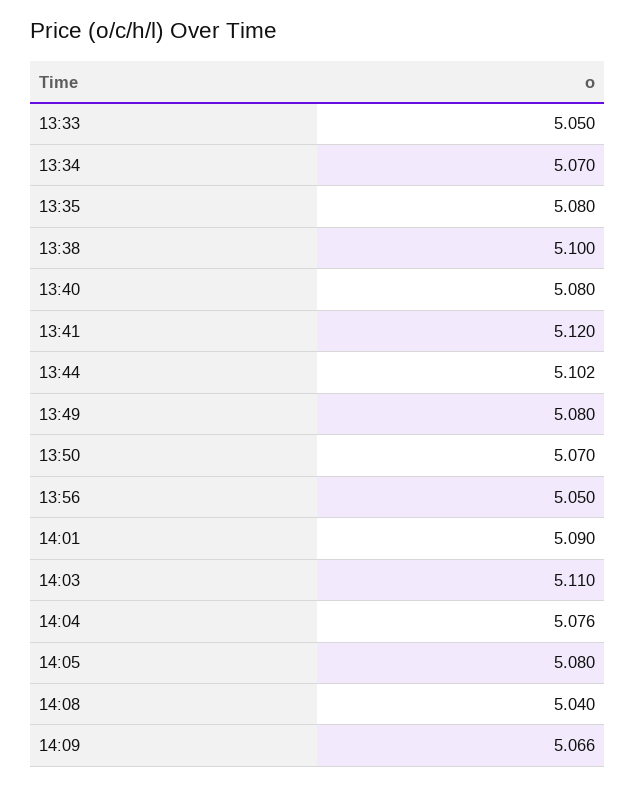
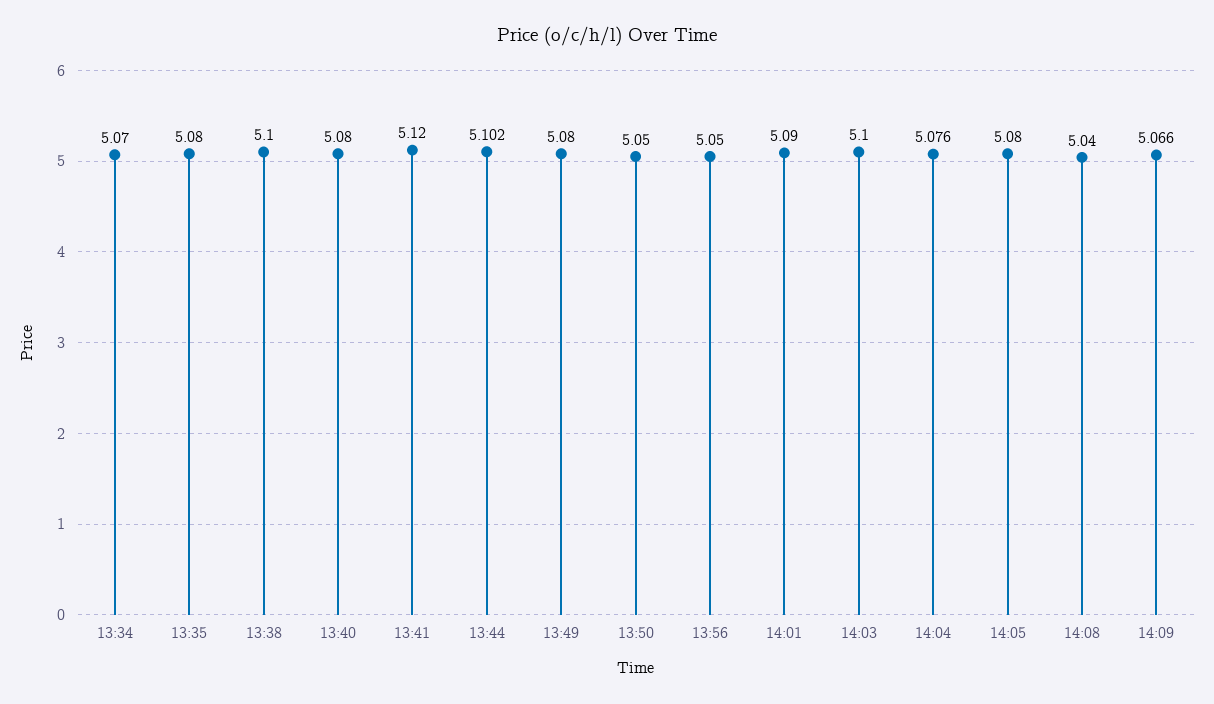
  {
-   "13:33": 5.05,
    "13:34": 5.07,
    "13:35": 5.08,
    "13:38": 5.1,
    "13:40": 5.08,
    "13:41": 5.12,
    "13:44": 5.102,
    "13:49": 5.08,
-   "13:50": 5.07,
+   "13:50": 5.05,
    "13:56": 5.05,
    "14:01": 5.09,
-   "14:03": 5.11,
+   "14:03": 5.1,
    "14:04": 5.076,
    "14:05": 5.08,
    "14:08": 5.04,
    "14:09": 5.066
  }

